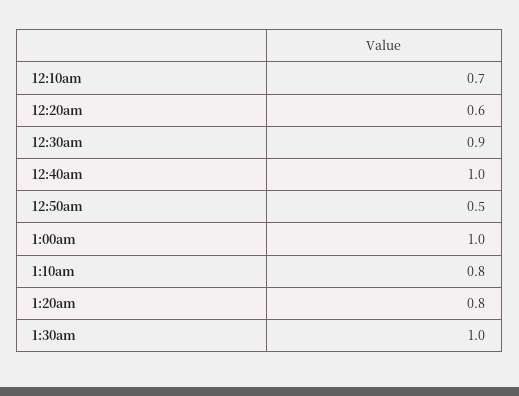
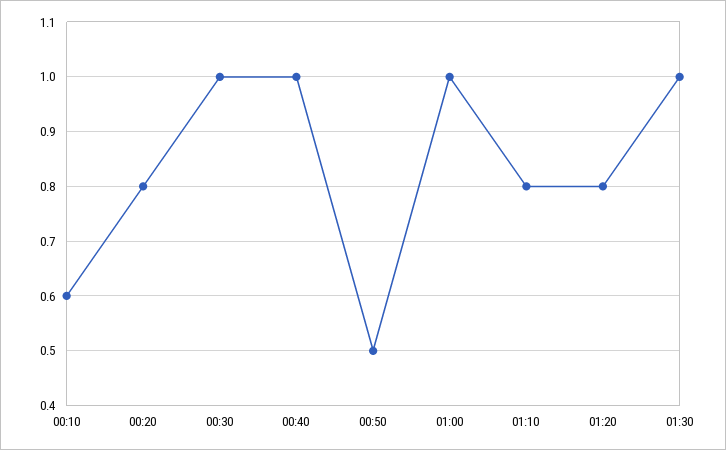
  {
-   "12:10am": 0.7,
+   "12:10am": 0.6,
-   "12:20am": 0.6,
+   "12:20am": 0.8,
-   "12:30am": 0.9,
+   "12:30am": 1,
    "12:40am": 1,
    "12:50am": 0.5,
    "1:00am": 1,
    "1:10am": 0.8,
    "1:20am": 0.8,
    "1:30am": 1
  }

